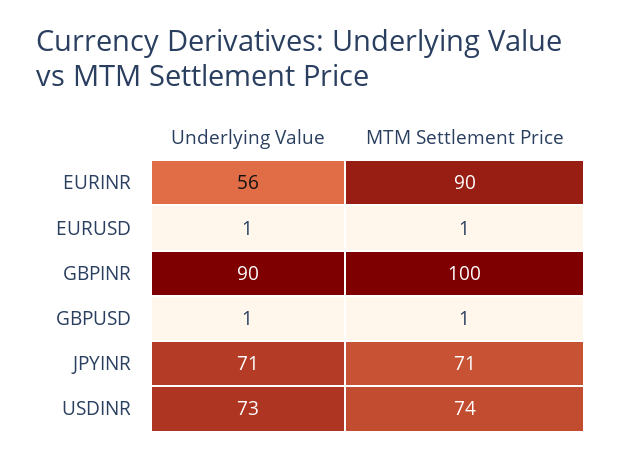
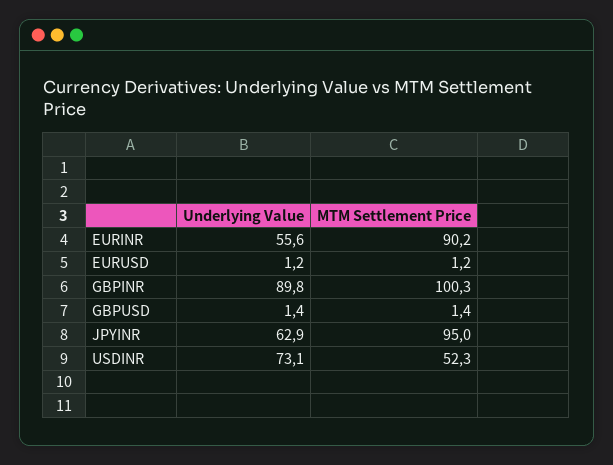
  {
    "Underlying Value": {
      "EURINR": 55.6,
      "EURUSD": 1.2,
      "GBPINR": 89.8,
      "GBPUSD": 1.4,
-     "JPYINR": 71,
+     "JPYINR": 62.9,
      "USDINR": 73.1
    },
    "MTM Settlement Price": {
      "EURINR": 90.2,
      "EURUSD": 1.2,
      "GBPINR": 100.3,
      "GBPUSD": 1.4,
-     "JPYINR": 71,
+     "JPYINR": 95,
-     "USDINR": 74
+     "USDINR": 52.3
    }
  }

